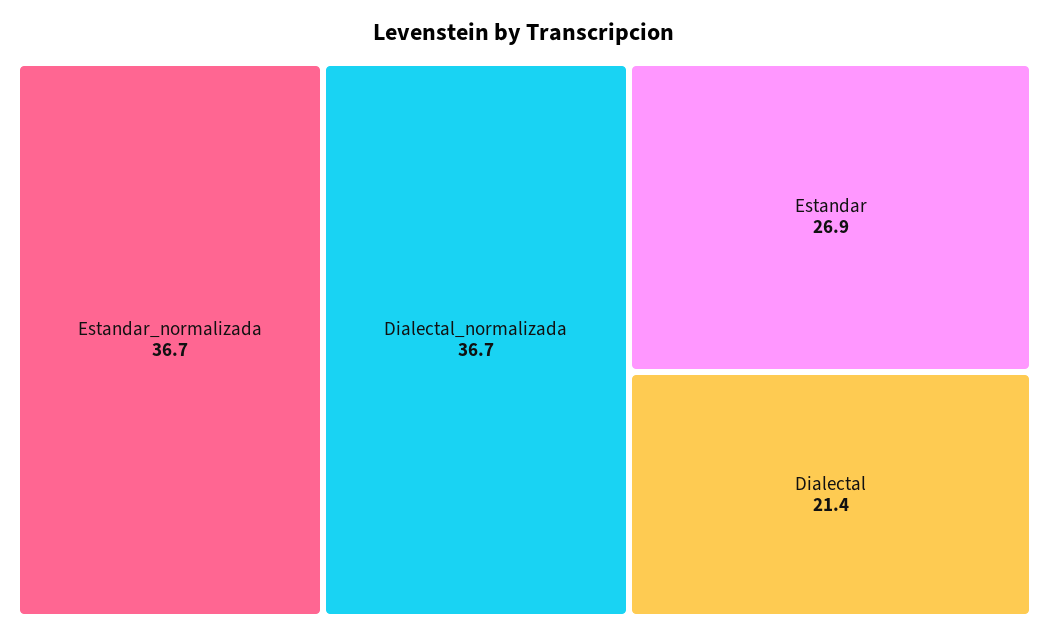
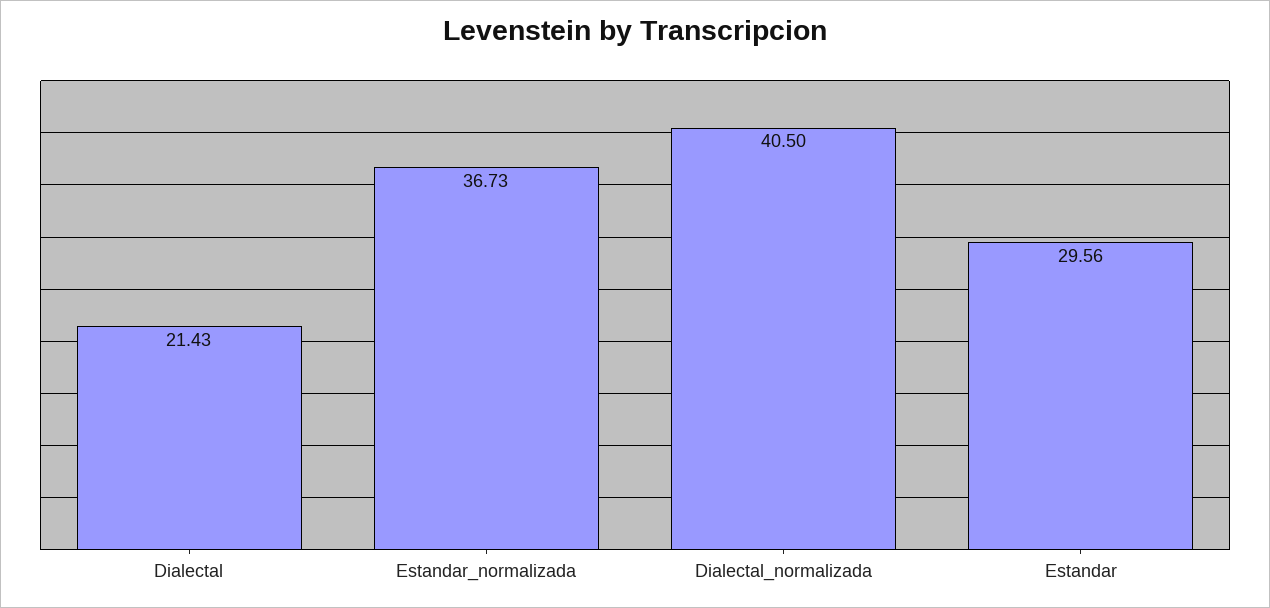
  {
    "Estandar_normalizada": 36.73,
-   "Dialectal_normalizada": 36.7,
+   "Dialectal_normalizada": 40.5,
-   "Estandar": 26.9,
+   "Estandar": 29.56,
    "Dialectal": 21.43
  }

